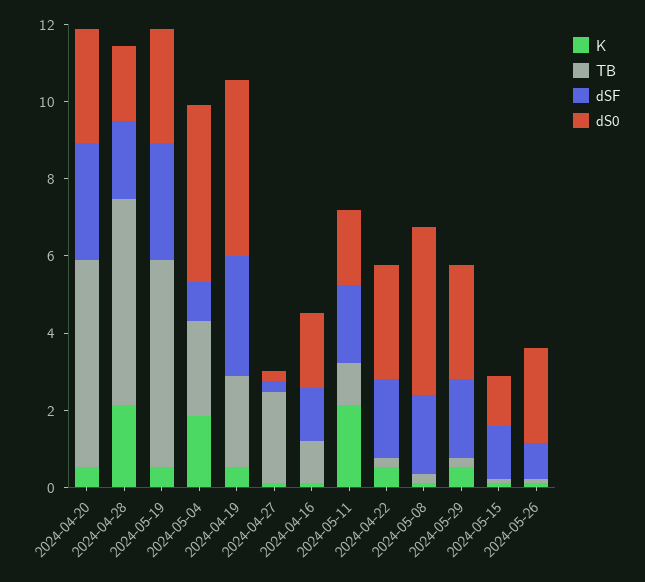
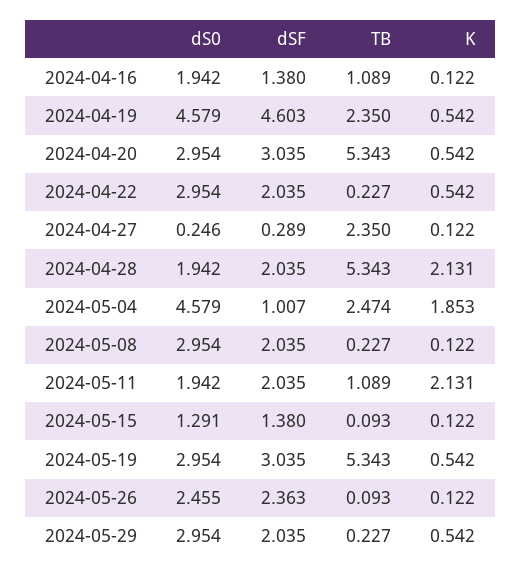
  {
    "K": {
      "2024-04-20": 0.542,
      "2024-04-28": 2.131,
      "2024-05-19": 0.542,
      "2024-05-04": 1.853,
      "2024-04-19": 0.542,
      "2024-04-27": 0.122,
      "2024-04-16": 0.122,
      "2024-05-11": 2.131,
      "2024-04-22": 0.542,
      "2024-05-08": 0.122,
      "2024-05-29": 0.542,
      "2024-05-15": 0.122,
      "2024-05-26": 0.122
    },
    "TB": {
      "2024-04-20": 5.343,
      "2024-04-28": 5.343,
      "2024-05-19": 5.343,
      "2024-05-04": 2.474,
      "2024-04-19": 2.35,
      "2024-04-27": 2.35,
      "2024-04-16": 1.089,
      "2024-05-11": 1.089,
      "2024-04-22": 0.227,
      "2024-05-08": 0.227,
      "2024-05-29": 0.227,
      "2024-05-15": 0.093,
      "2024-05-26": 0.093
    },
    "dSF": {
      "2024-04-20": 3.035,
      "2024-04-28": 2.035,
      "2024-05-19": 3.035,
      "2024-05-04": 1.007,
-     "2024-04-19": 3,
+     "2024-04-19": 4.603,
      "2024-04-27": 0.289,
      "2024-04-16": 1.38,
      "2024-05-11": 2.035,
      "2024-04-22": 2.035,
      "2024-05-08": 2.035,
      "2024-05-29": 2.035,
      "2024-05-15": 1.38,
-     "2024-05-26": 1
+     "2024-05-26": 2.363
    },
    "dS0": {
      "2024-04-20": 2.954,
      "2024-04-28": 1.942,
      "2024-05-19": 2.954,
      "2024-05-04": 4.579,
      "2024-04-19": 4.579,
      "2024-04-27": 0.246,
      "2024-04-16": 1.942,
      "2024-05-11": 1.942,
      "2024-04-22": 2.954,
-     "2024-05-08": 4.5,
+     "2024-05-08": 2.954,
      "2024-05-29": 2.954,
      "2024-05-15": 1.291,
      "2024-05-26": 2.455
    }
  }

